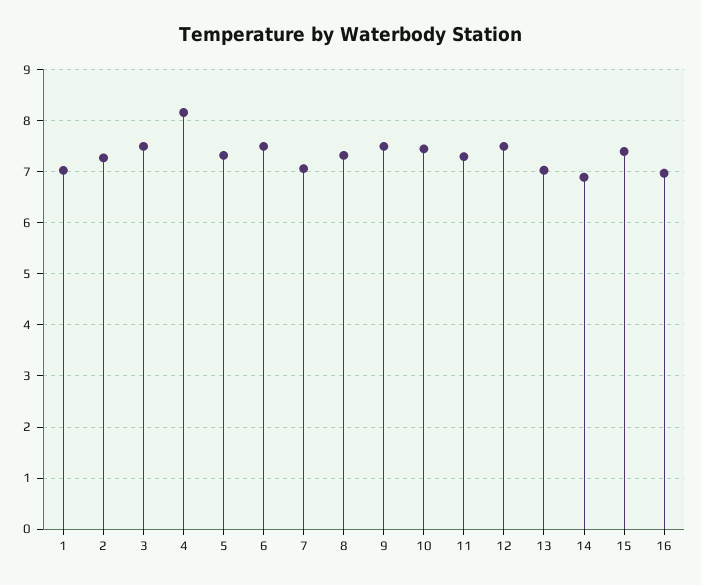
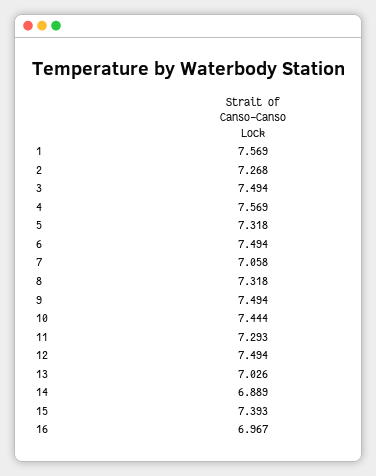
  {
-   "1": 7,
+   "1": 7.569,
    "2": 7.268,
    "3": 7.494,
-   "4": 8.2,
+   "4": 7.569,
    "5": 7.318,
    "6": 7.494,
    "7": 7.058,
    "8": 7.318,
    "9": 7.494,
    "10": 7.444,
    "11": 7.293,
    "12": 7.494,
    "13": 7.026,
    "14": 6.889,
    "15": 7.393,
    "16": 6.967
  }

